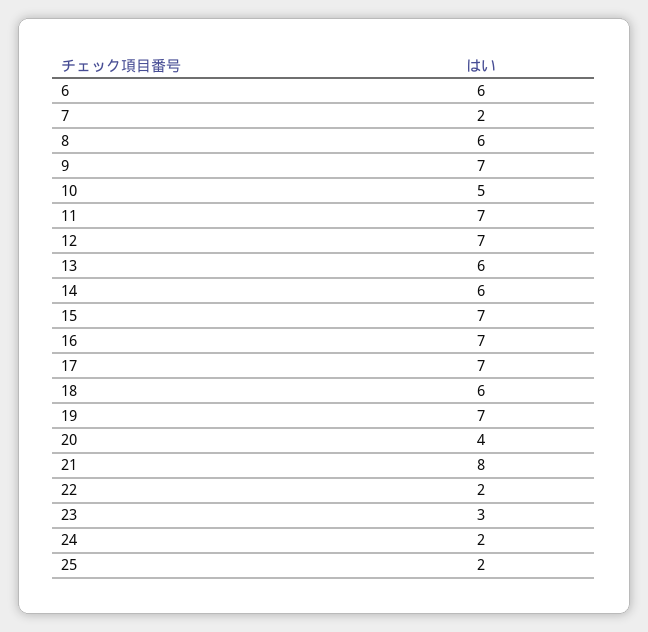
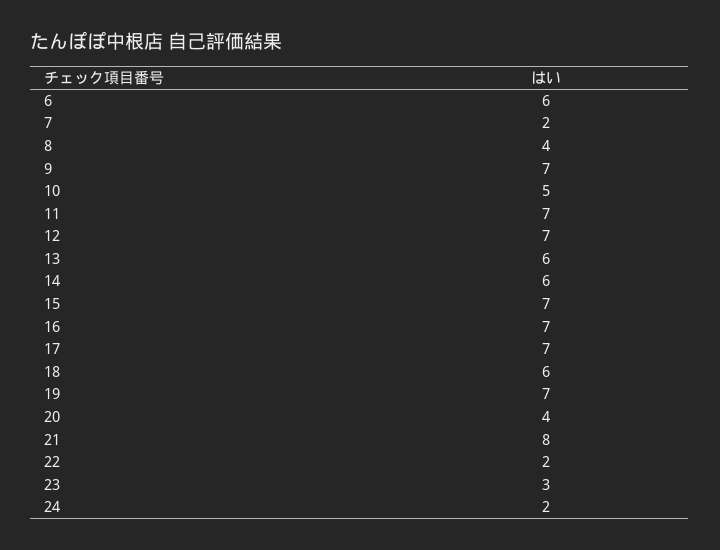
  {
    "6": 6,
    "7": 2,
-   "8": 6,
+   "8": 4,
    "9": 7,
    "10": 5,
    "11": 7,
    "12": 7,
    "13": 6,
    "14": 6,
    "15": 7,
    "16": 7,
    "17": 7,
    "18": 6,
    "19": 7,
    "20": 4,
    "21": 8,
    "22": 2,
    "23": 3,
-   "24": 2,
+   "24": 2
-   "25": 2
  }

